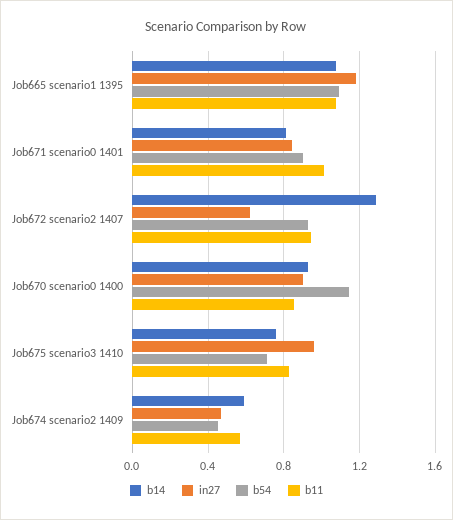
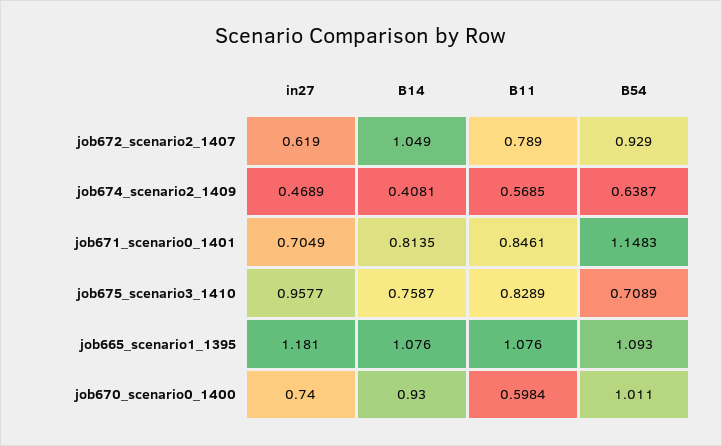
  {
    "b14": {
      "Job665 scenario1 1395": 1.076,
      "Job671 scenario0 1401": 0.8135,
-     "Job672 scenario2 1407": 1.3,
+     "Job672 scenario2 1407": 1.049,
      "Job670 scenario0 1400": 0.93,
      "Job675 scenario3 1410": 0.7587,
-     "Job674 scenario2 1409": 0.6
+     "Job674 scenario2 1409": 0.4081
    },
    "in27": {
      "Job665 scenario1 1395": 1.181,
-     "Job671 scenario0 1401": 0.85,
+     "Job671 scenario0 1401": 0.7049,
      "Job672 scenario2 1407": 0.619,
-     "Job670 scenario0 1400": 0.9,
+     "Job670 scenario0 1400": 0.74,
      "Job675 scenario3 1410": 0.9577,
      "Job674 scenario2 1409": 0.4689
    },
    "b54": {
      "Job665 scenario1 1395": 1.093,
-     "Job671 scenario0 1401": 0.9,
+     "Job671 scenario0 1401": 1.1483,
      "Job672 scenario2 1407": 0.929,
-     "Job670 scenario0 1400": 1.15,
+     "Job670 scenario0 1400": 1.011,
      "Job675 scenario3 1410": 0.7089,
-     "Job674 scenario2 1409": 0.45
+     "Job674 scenario2 1409": 0.6387
    },
    "b11": {
      "Job665 scenario1 1395": 1.076,
-     "Job671 scenario0 1401": 1,
+     "Job671 scenario0 1401": 0.8461,
-     "Job672 scenario2 1407": 0.95,
+     "Job672 scenario2 1407": 0.789,
-     "Job670 scenario0 1400": 0.85,
+     "Job670 scenario0 1400": 0.5984,
      "Job675 scenario3 1410": 0.8289,
      "Job674 scenario2 1409": 0.5685
    }
  }

